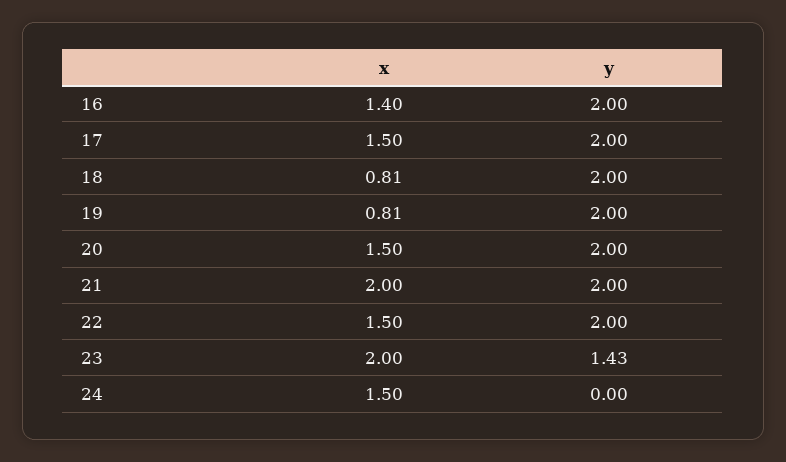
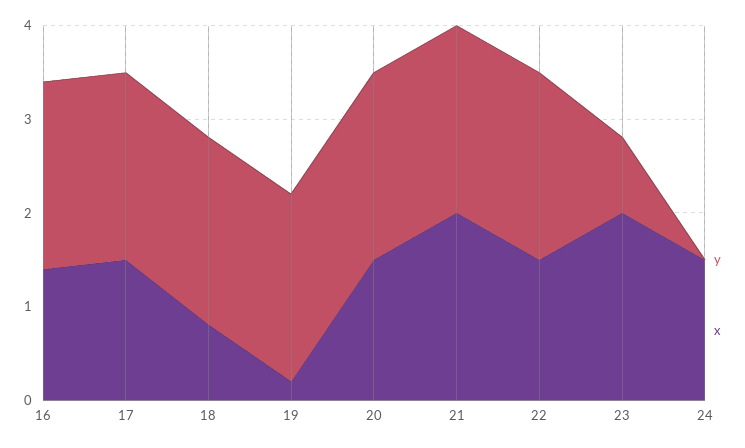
  {
    "x": {
      "16": 1.4,
      "17": 1.5,
      "18": 0.81,
-     "19": 0.81,
+     "19": 0.2,
      "20": 1.5,
      "21": 2,
      "22": 1.5,
      "23": 2,
      "24": 1.5
    },
    "y": {
      "16": 2,
      "17": 2,
      "18": 2,
      "19": 2,
      "20": 2,
      "21": 2,
      "22": 2,
-     "23": 1.43,
+     "23": 0.8,
      "24": 0
    }
  }

